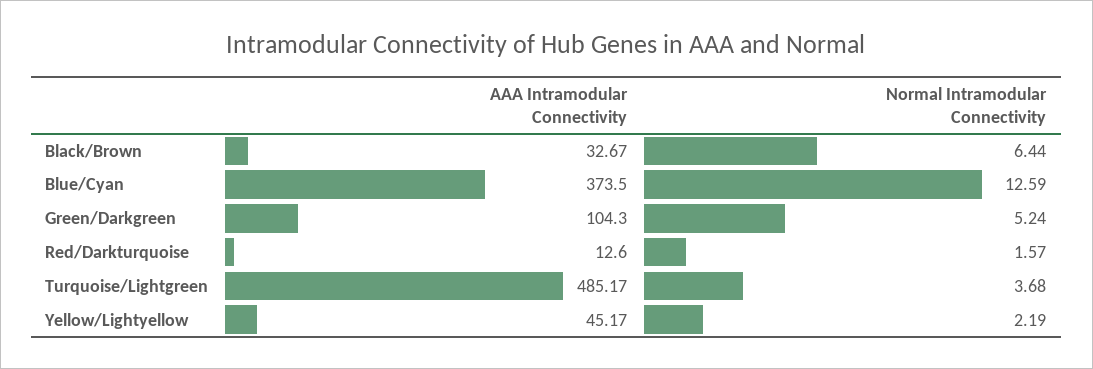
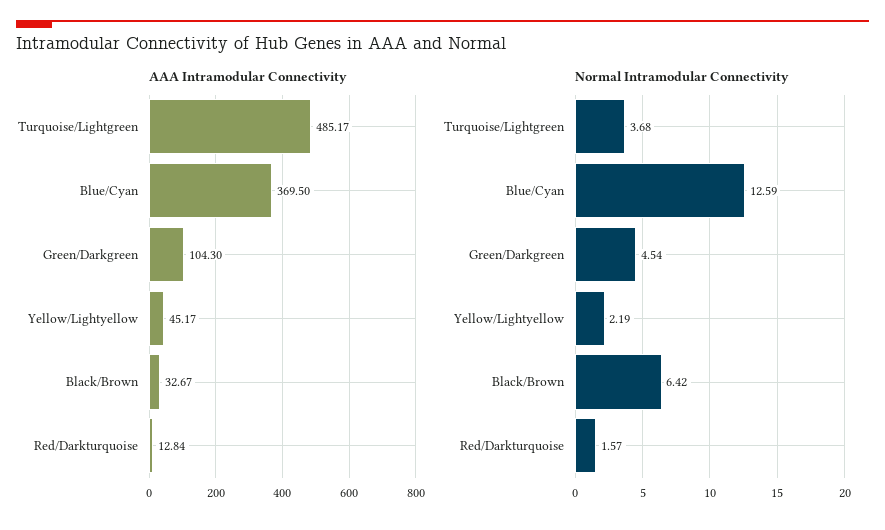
  {
    "AAA Intramodular Connectivity": {
      "Black/Brown": 32.67,
-     "Blue/Cyan": 373.5,
+     "Blue/Cyan": 369.5,
      "Green/Darkgreen": 104.3,
-     "Red/Darkturquoise": 12.6,
+     "Red/Darkturquoise": 12.84,
      "Turquoise/Lightgreen": 485.17,
      "Yellow/Lightyellow": 45.17
    },
    "Normal Intramodular Connectivity": {
-     "Black/Brown": 6.44,
+     "Black/Brown": 6.42,
      "Blue/Cyan": 12.59,
-     "Green/Darkgreen": 5.24,
+     "Green/Darkgreen": 4.54,
      "Red/Darkturquoise": 1.57,
      "Turquoise/Lightgreen": 3.68,
      "Yellow/Lightyellow": 2.19
    }
  }

